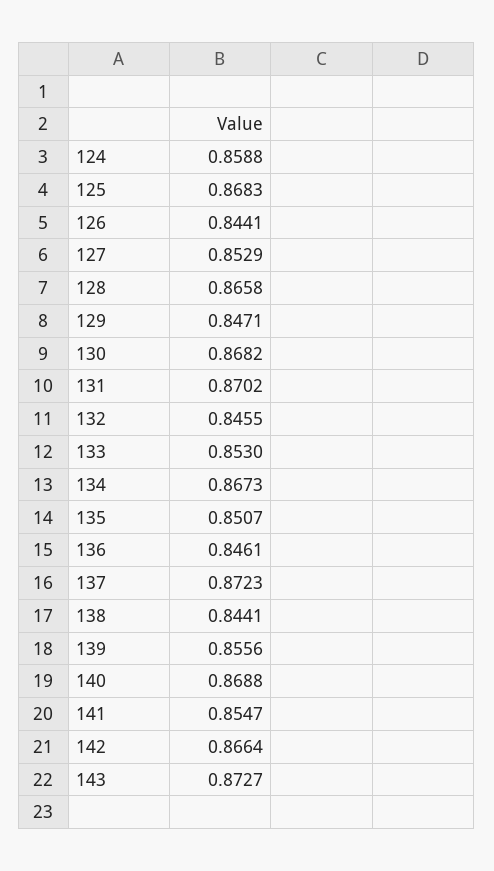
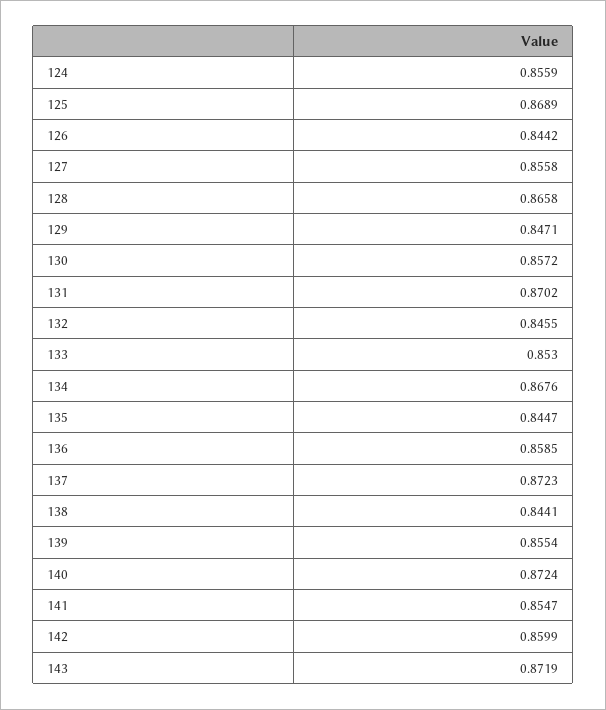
  {
-   "124": 0.8588,
+   "124": 0.8559,
-   "125": 0.8683,
+   "125": 0.8689,
-   "126": 0.8441,
+   "126": 0.8442,
-   "127": 0.8529,
+   "127": 0.8558,
    "128": 0.8658,
    "129": 0.8471,
-   "130": 0.8682,
+   "130": 0.8572,
    "131": 0.8702,
    "132": 0.8455,
    "133": 0.853,
-   "134": 0.8673,
+   "134": 0.8676,
-   "135": 0.8507,
+   "135": 0.8447,
-   "136": 0.8461,
+   "136": 0.8585,
    "137": 0.8723,
    "138": 0.8441,
-   "139": 0.8556,
+   "139": 0.8554,
-   "140": 0.8688,
+   "140": 0.8724,
    "141": 0.8547,
-   "142": 0.8664,
+   "142": 0.8599,
-   "143": 0.8727
+   "143": 0.8719
  }

